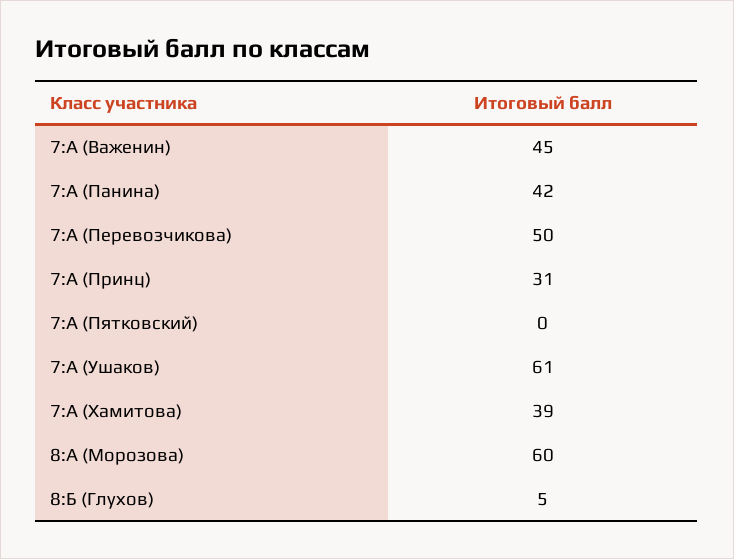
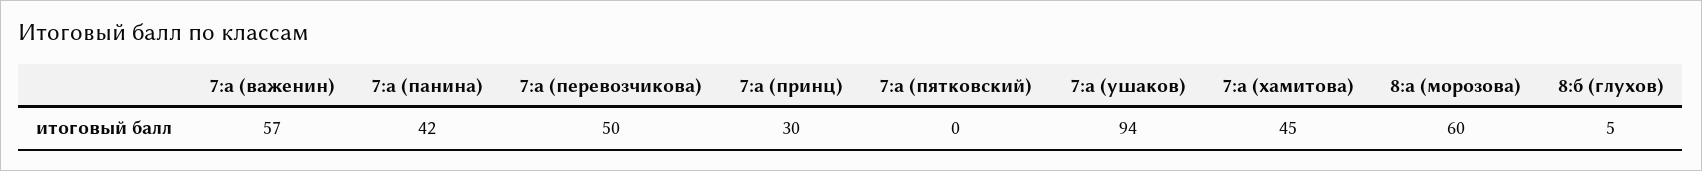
  {
-   "7:А (Важенин)": 45,
+   "7:А (Важенин)": 57,
    "7:А (Панина)": 42,
    "7:А (Перевозчикова)": 50,
-   "7:А (Принц)": 31,
+   "7:А (Принц)": 30,
    "7:А (Пятковский)": 0,
-   "7:А (Ушаков)": 61,
+   "7:А (Ушаков)": 94,
-   "7:А (Хамитова)": 39,
+   "7:А (Хамитова)": 45,
    "8:А (Морозова)": 60,
    "8:Б (Глухов)": 5
  }

